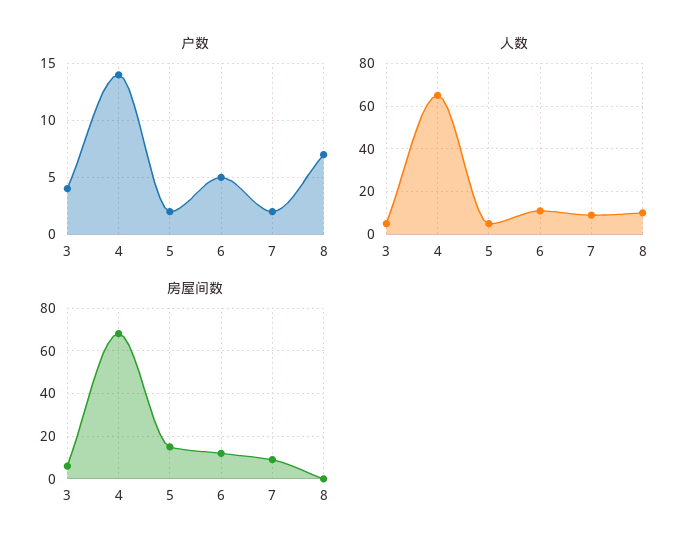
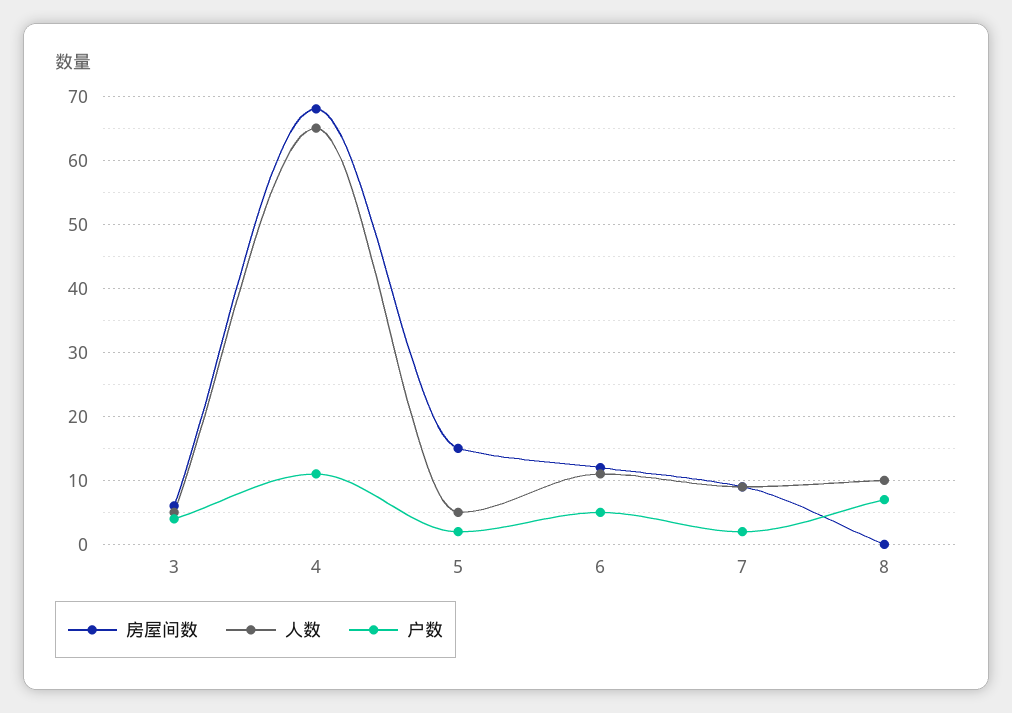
  {
    "户数": {
      "3": 4,
-     "4": 14,
+     "4": 11,
      "5": 2,
      "6": 5,
      "7": 2,
      "8": 7
    },
    "人数": {
      "3": 5,
      "4": 65,
      "5": 5,
      "6": 11,
      "7": 9,
      "8": 10
    },
    "房屋间数": {
      "3": 6,
      "4": 68,
      "5": 15,
      "6": 12,
      "7": 9,
      "8": 0
    }
  }

